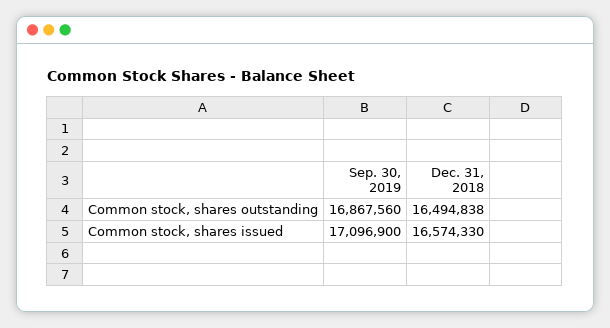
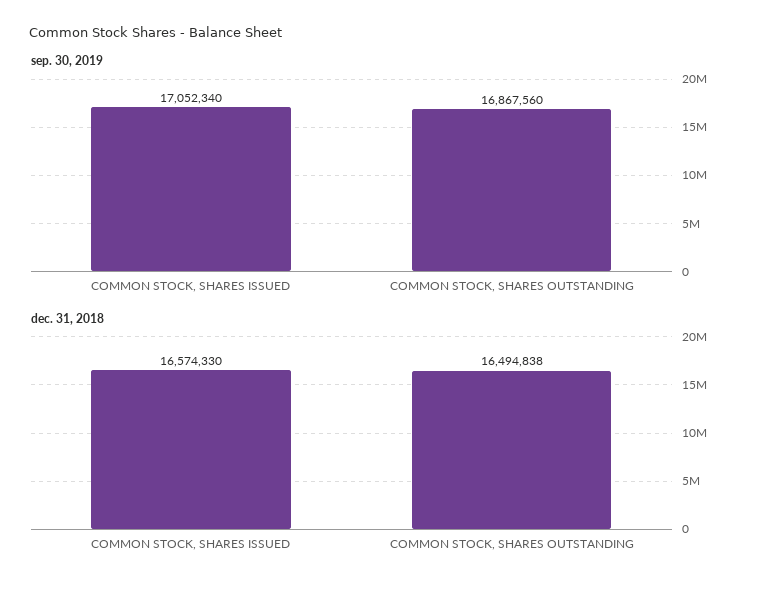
  {
    "Sep. 30, 2019": {
      "Common stock, shares outstanding": 16867560,
-     "Common stock, shares issued": 17096900
+     "Common stock, shares issued": 17052340
    },
    "Dec. 31, 2018": {
      "Common stock, shares outstanding": 16494838,
      "Common stock, shares issued": 16574330
    }
  }

